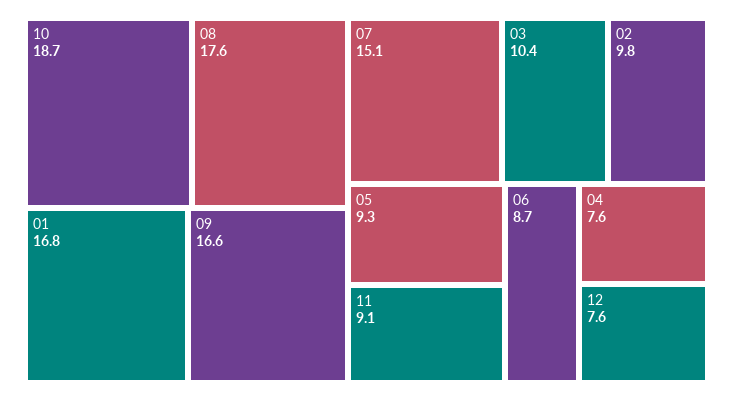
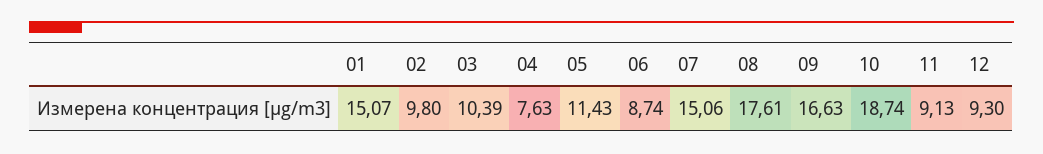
  {
    "10": 18.74,
    "08": 17.61,
-   "01": 16.8,
+   "01": 15.07,
    "09": 16.63,
    "07": 15.06,
    "03": 10.39,
    "02": 9.8,
-   "05": 9.3,
+   "05": 11.43,
    "11": 9.13,
    "06": 8.74,
    "04": 7.63,
-   "12": 7.6
+   "12": 9.3
  }

